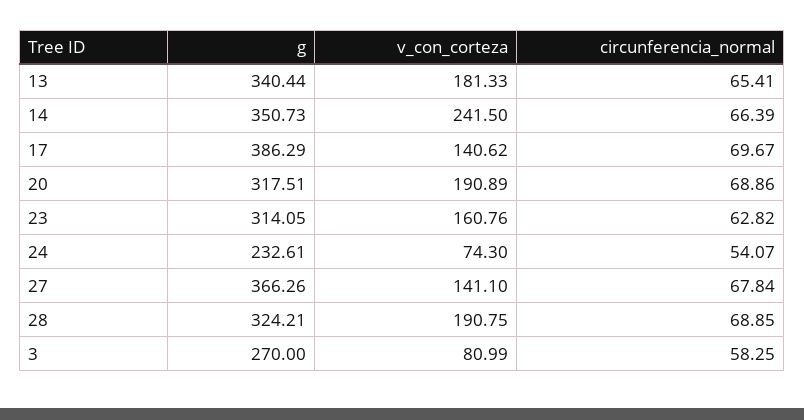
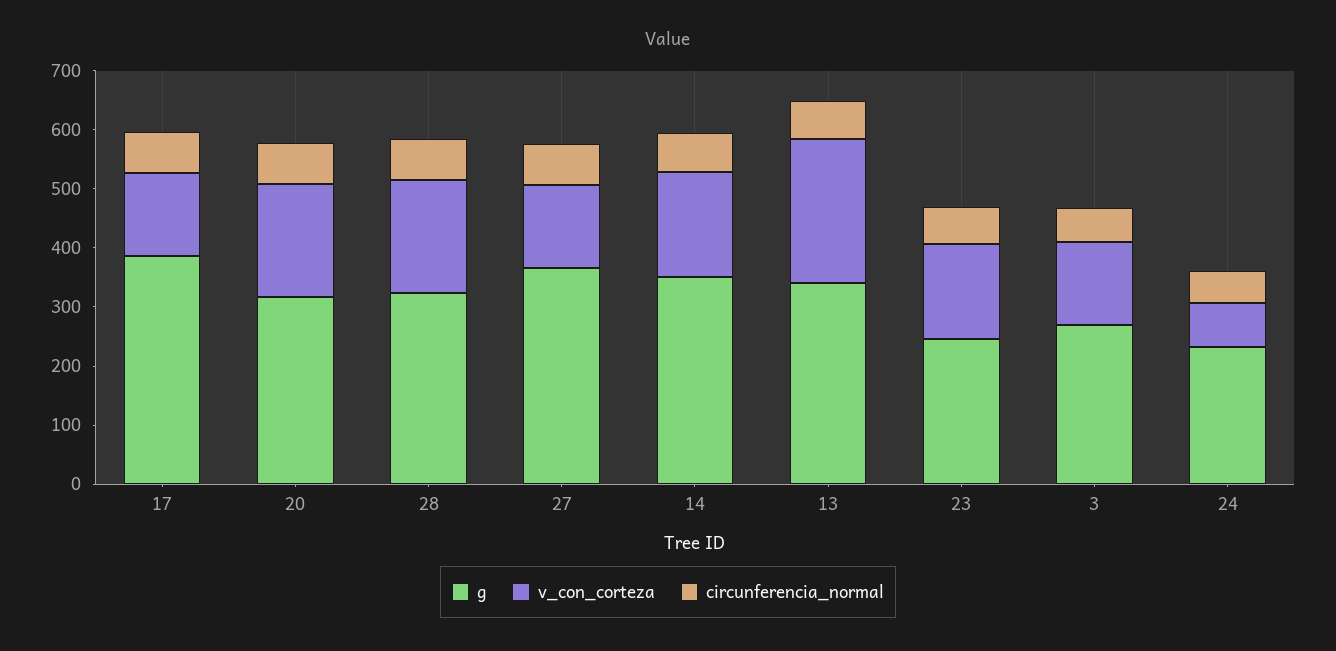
  {
    "g": {
      "13": 340.44,
      "14": 350.73,
      "17": 386.29,
      "20": 317.51,
-     "23": 314.05,
+     "23": 240,
      "24": 232.61,
      "27": 366.26,
      "28": 324.21,
      "3": 270
    },
    "v_con_corteza": {
-     "13": 181.33,
+     "13": 240,
-     "14": 241.5,
+     "14": 180,
      "17": 140.62,
      "20": 190.89,
      "23": 160.76,
      "24": 74.3,
      "27": 141.1,
      "28": 190.75,
-     "3": 80.99
+     "3": 140
    },
    "circunferencia_normal": {
      "13": 65.41,
      "14": 66.39,
      "17": 69.67,
      "20": 68.86,
      "23": 62.82,
      "24": 54.07,
      "27": 67.84,
      "28": 68.85,
      "3": 58.25
    }
  }

